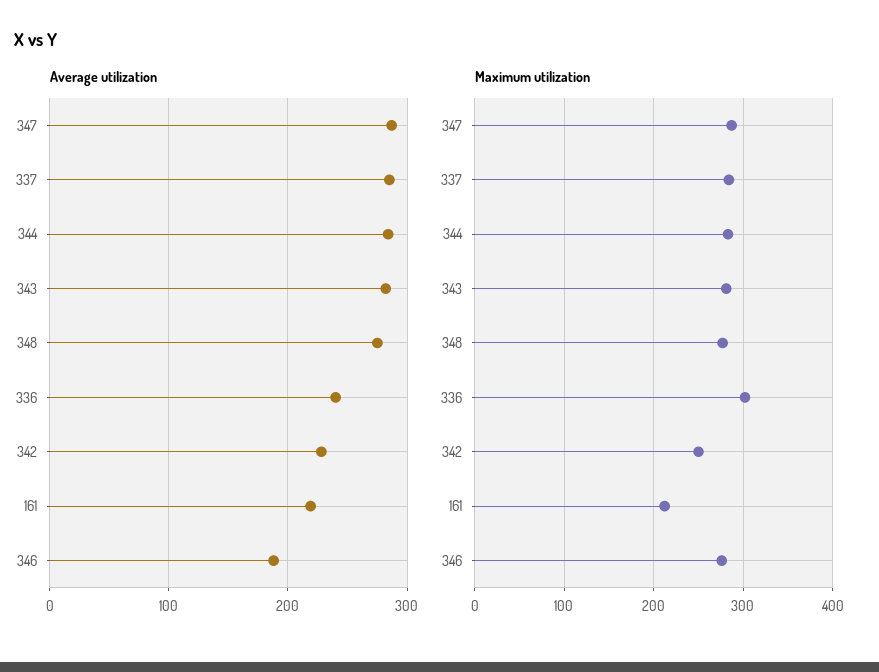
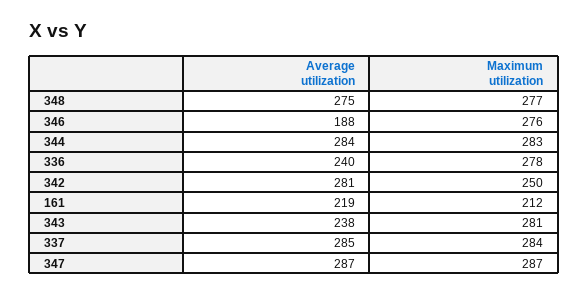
  {
    "Average utilization": {
      "347": 287,
      "337": 285,
      "344": 284,
-     "343": 280,
+     "343": 238,
      "348": 275,
      "336": 240,
-     "342": 230,
+     "342": 281,
      "161": 219,
      "346": 188
    },
    "Maximum utilization": {
      "347": 287,
      "337": 284,
      "344": 283,
      "343": 281,
      "348": 277,
-     "336": 300,
+     "336": 278,
      "342": 250,
      "161": 212,
      "346": 276
    }
  }

